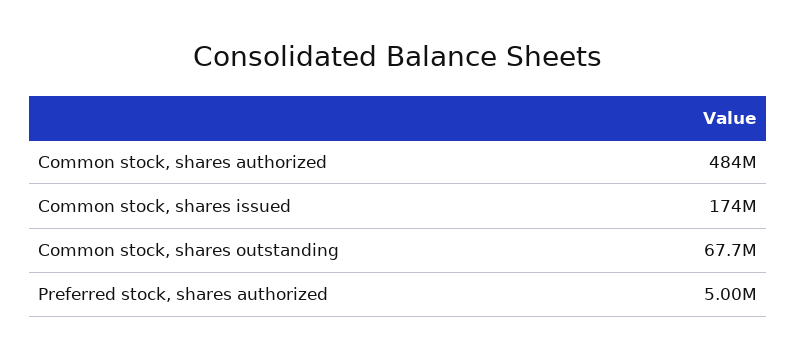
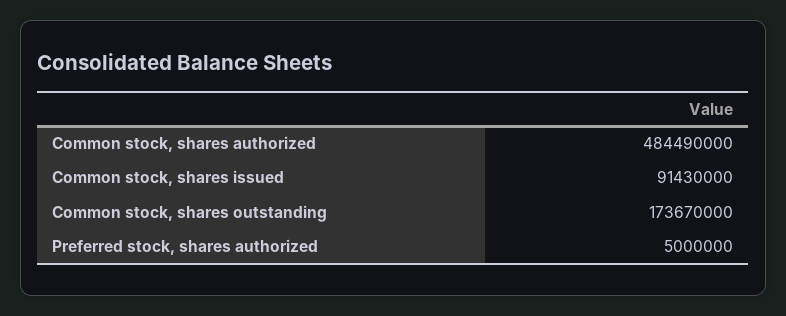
  {
    "Common stock, shares authorized": 484490000,
-   "Common stock, shares issued": 174000000,
+   "Common stock, shares issued": 91430000,
-   "Common stock, shares outstanding": 67700000,
+   "Common stock, shares outstanding": 173670000,
    "Preferred stock, shares authorized": 5000000
  }

